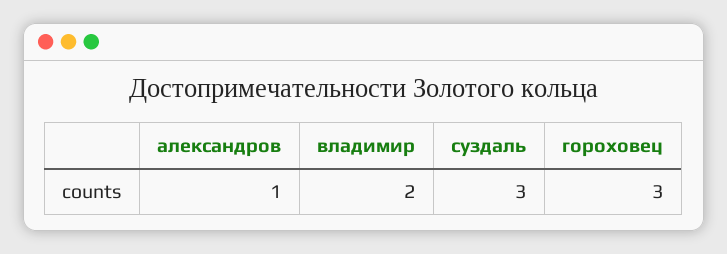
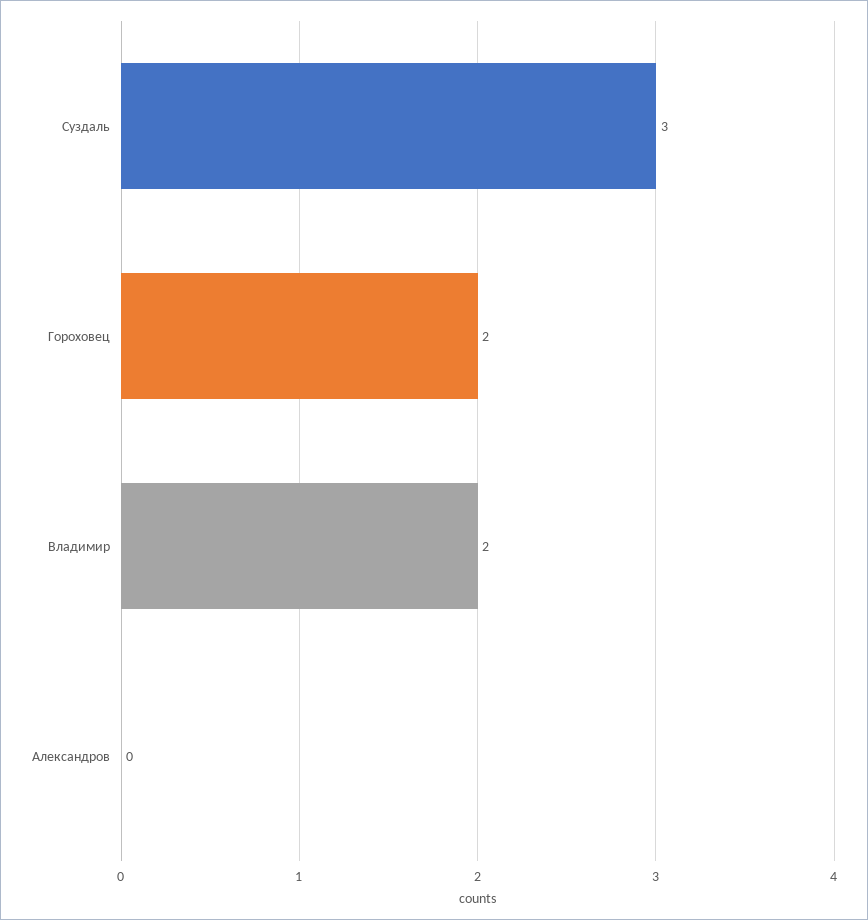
  {
-   "александров": 1,
+   "александров": 0,
    "владимир": 2,
    "суздаль": 3,
-   "гороховец": 3
+   "гороховец": 2
  }

